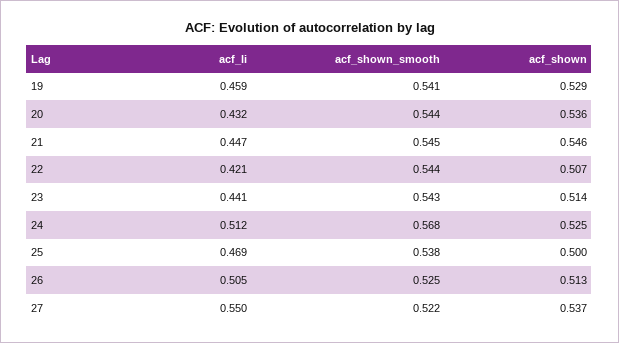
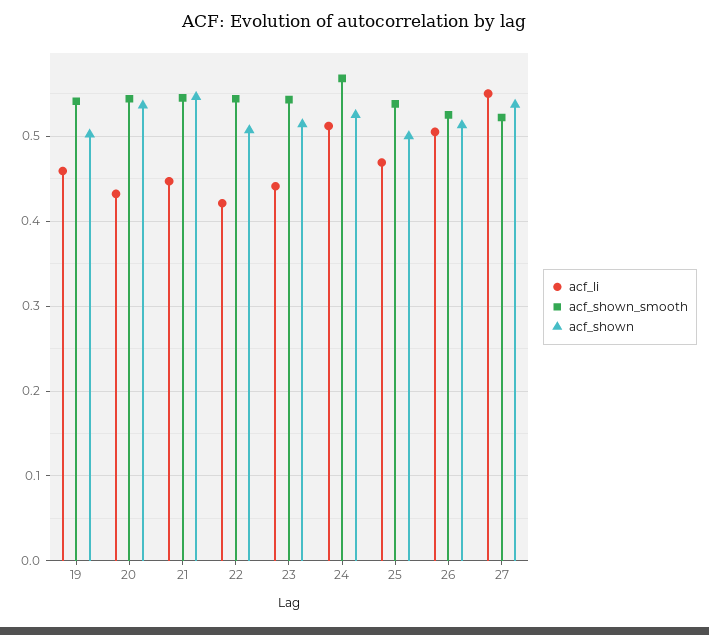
  {
    "acf_li": {
      "19": 0.459,
      "20": 0.432,
      "21": 0.447,
      "22": 0.421,
      "23": 0.441,
      "24": 0.512,
      "25": 0.469,
      "26": 0.505,
      "27": 0.55
    },
    "acf_shown_smooth": {
      "19": 0.541,
      "20": 0.544,
      "21": 0.545,
      "22": 0.544,
      "23": 0.543,
      "24": 0.568,
      "25": 0.538,
      "26": 0.525,
      "27": 0.522
    },
    "acf_shown": {
-     "19": 0.529,
+     "19": 0.5,
      "20": 0.536,
      "21": 0.546,
      "22": 0.507,
      "23": 0.514,
      "24": 0.525,
      "25": 0.5,
      "26": 0.513,
      "27": 0.537
    }
  }

